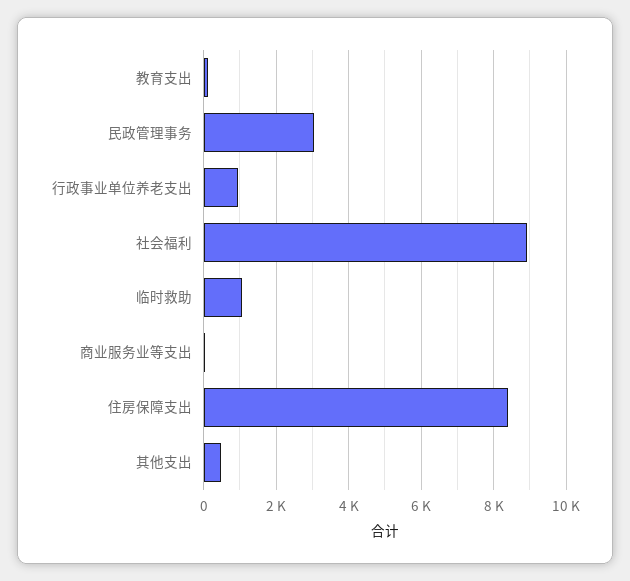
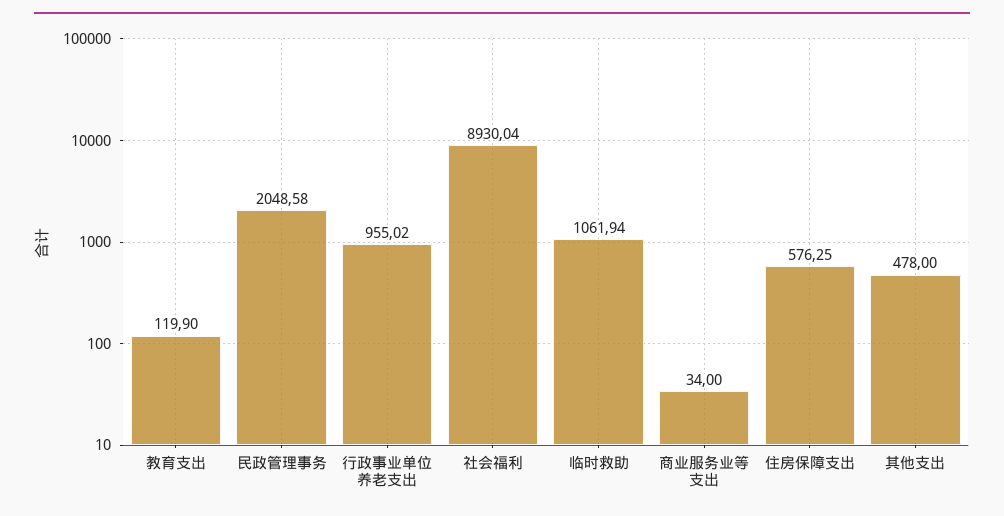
  {
    "教育支出": 119.9,
-   "民政管理事务": 3000,
+   "民政管理事务": 2048.58,
    "行政事业单位养老支出": 955.02,
    "社会福利": 8930.04,
    "临时救助": 1061.94,
    "商业服务业等支出": 34,
-   "住房保障支出": 8400,
+   "住房保障支出": 576.25,
    "其他支出": 478
  }

